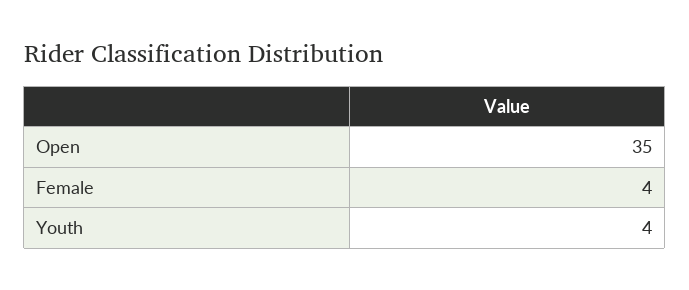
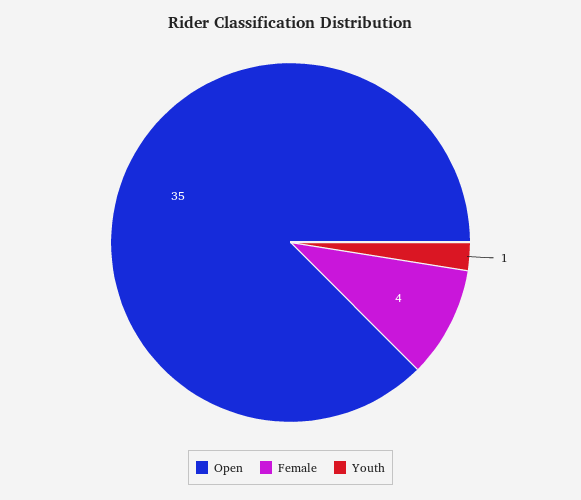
  {
    "Open": 35,
    "Female": 4,
-   "Youth": 4
+   "Youth": 1
  }

